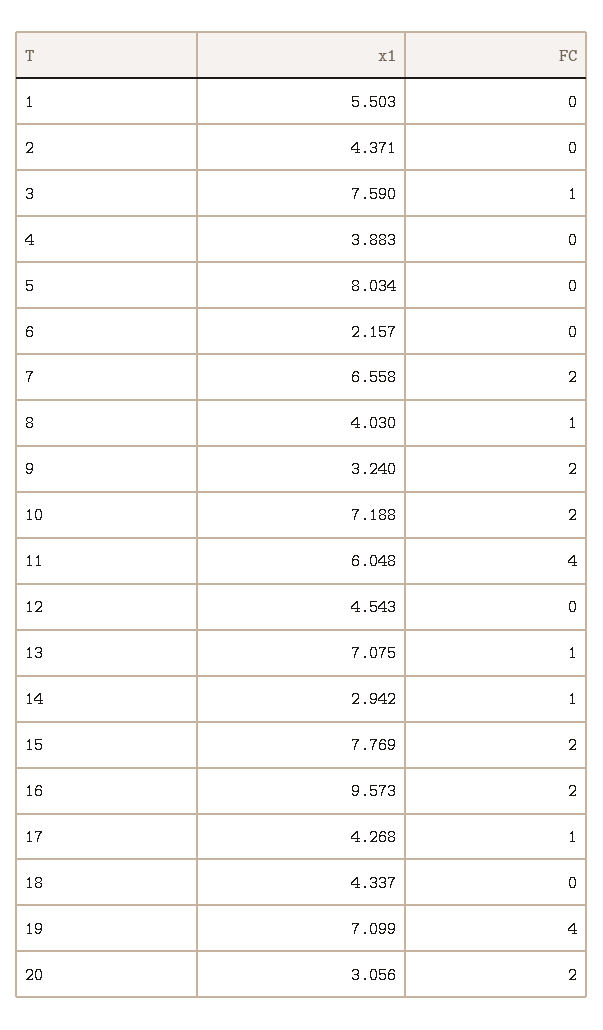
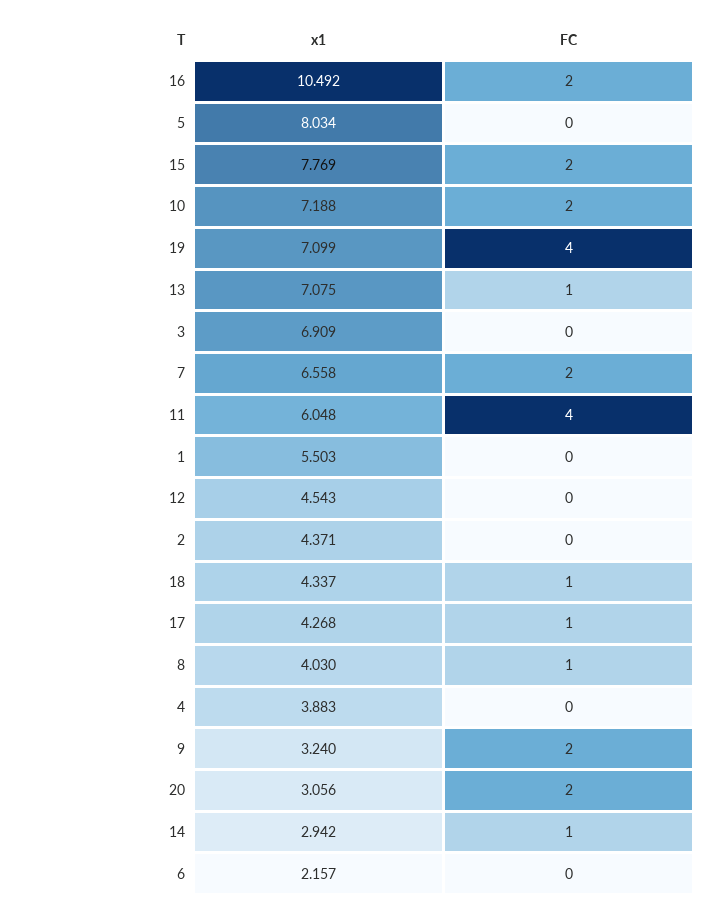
  {
    "x1": {
      "1": 5.503,
      "2": 4.371,
-     "3": 7.59,
+     "3": 6.909,
      "4": 3.883,
      "5": 8.034,
      "6": 2.157,
      "7": 6.558,
      "8": 4.03,
      "9": 3.24,
      "10": 7.188,
      "11": 6.048,
      "12": 4.543,
      "13": 7.075,
      "14": 2.942,
      "15": 7.769,
-     "16": 9.573,
+     "16": 10.492,
      "17": 4.268,
      "18": 4.337,
      "19": 7.099,
      "20": 3.056
    },
    "FC": {
      "1": 0,
      "2": 0,
-     "3": 1,
+     "3": 0,
      "4": 0,
      "5": 0,
      "6": 0,
      "7": 2,
      "8": 1,
      "9": 2,
      "10": 2,
      "11": 4,
      "12": 0,
      "13": 1,
      "14": 1,
      "15": 2,
      "16": 2,
      "17": 1,
-     "18": 0,
+     "18": 1,
      "19": 4,
      "20": 2
    }
  }

